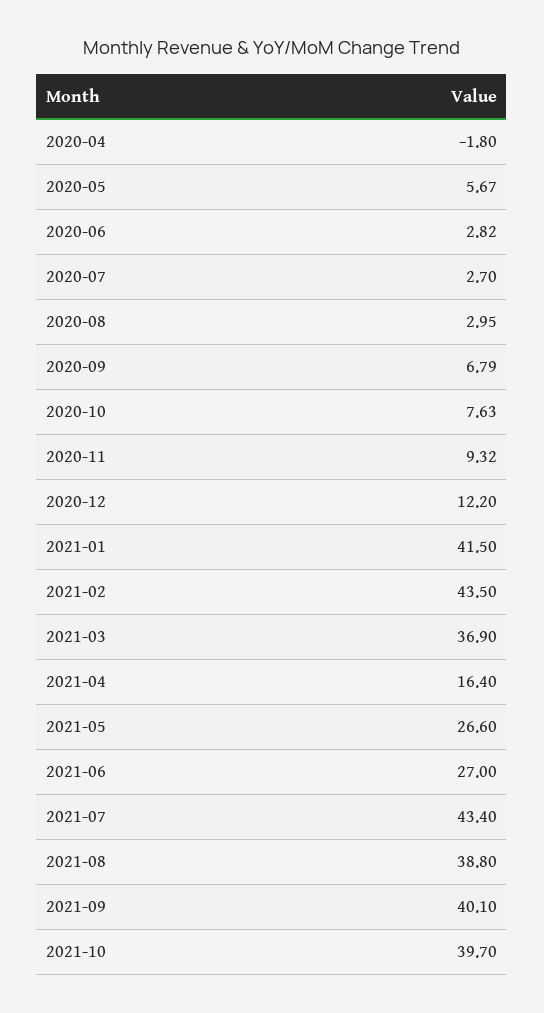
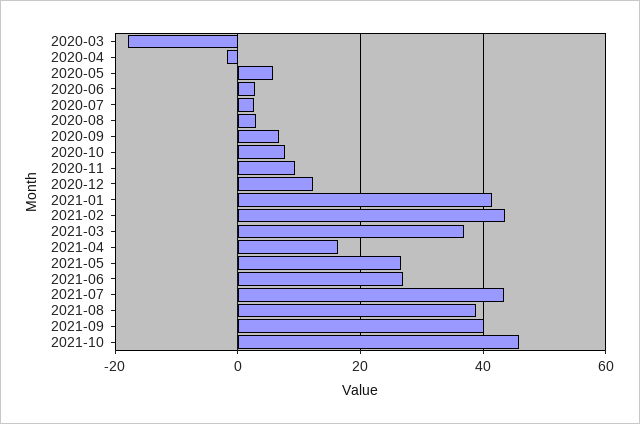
  {
    "2020-04": -1.8,
    "2020-05": 5.67,
    "2020-06": 2.82,
    "2020-07": 2.7,
    "2020-08": 2.95,
    "2020-09": 6.79,
    "2020-10": 7.63,
    "2020-11": 9.32,
    "2020-12": 12.2,
    "2021-01": 41.5,
    "2021-02": 43.5,
    "2021-03": 36.9,
    "2021-04": 16.4,
    "2021-05": 26.6,
    "2021-06": 27,
    "2021-07": 43.4,
    "2021-08": 38.8,
    "2021-09": 40.1,
-   "2021-10": 39.7
+   "2021-10": 46,
+   "2020-03": -18
  }

